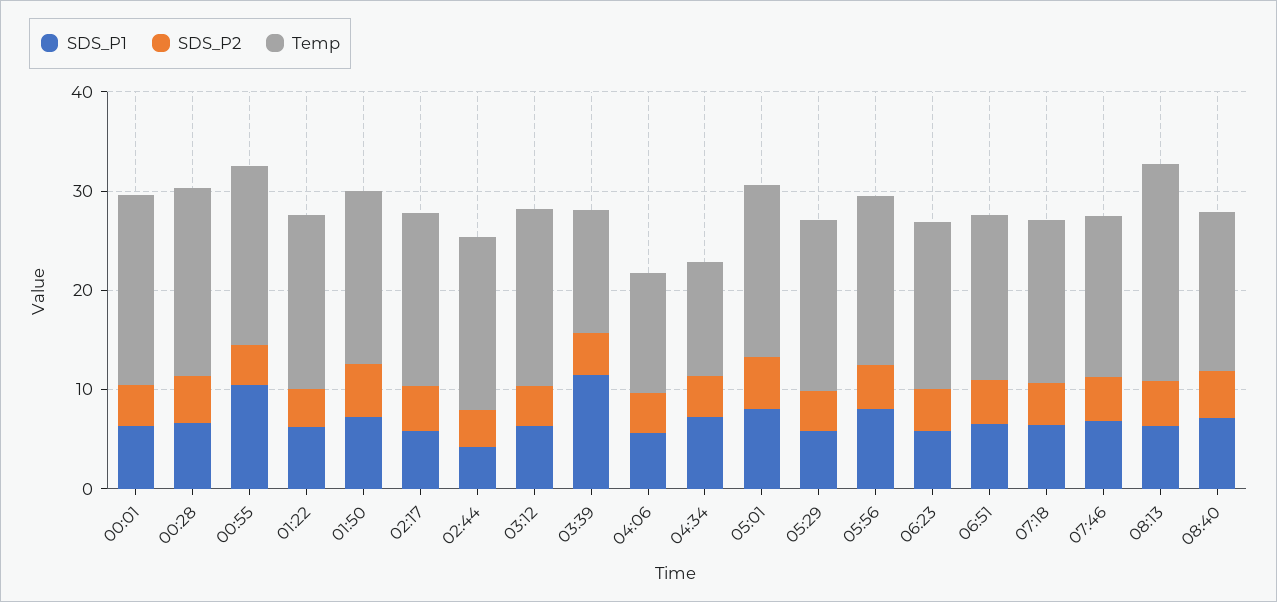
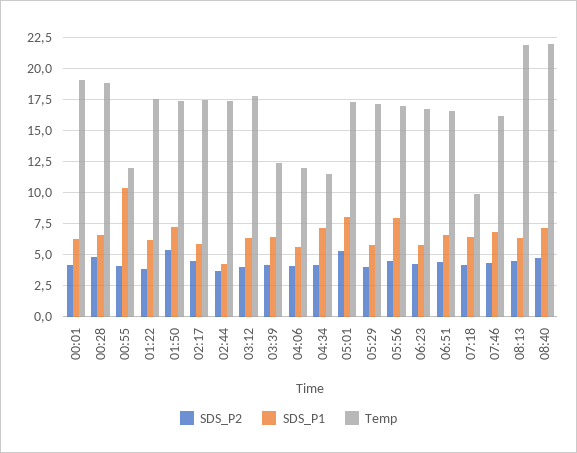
  {
    "SDS_P1": {
      "00:01": 6.5,
      "00:28": 6.5,
      "00:55": 10.5,
      "01:22": 6,
      "01:50": 7,
      "02:17": 6,
      "02:44": 4,
      "03:12": 6.5,
-     "03:39": 12,
+     "03:39": 6.5,
      "04:06": 5.5,
      "04:34": 7,
      "05:01": 8,
      "05:29": 6,
      "05:56": 8,
      "06:23": 6,
      "06:51": 6.5,
      "07:18": 6.5,
      "07:46": 7,
      "08:13": 6.5,
      "08:40": 7
    },
    "SDS_P2": {
      "00:01": 4,
      "00:28": 5,
      "00:55": 4,
      "01:22": 4,
      "01:50": 5.5,
      "02:17": 4.5,
      "02:44": 3.5,
      "03:12": 4,
      "03:39": 4,
      "04:06": 4,
      "04:34": 4,
      "05:01": 5.5,
      "05:29": 4,
      "05:56": 4.5,
      "06:23": 4.5,
      "06:51": 4.5,
      "07:18": 4,
      "07:46": 4.5,
      "08:13": 4.5,
      "08:40": 4.5
    },
    "Temp": {
      "00:01": 19,
      "00:28": 19,
-     "00:55": 18,
+     "00:55": 12,
      "01:22": 17.5,
      "01:50": 17.5,
      "02:17": 17.5,
      "02:44": 17.5,
      "03:12": 18,
      "03:39": 12.5,
      "04:06": 12,
      "04:34": 11.5,
      "05:01": 17.5,
      "05:29": 17,
      "05:56": 17,
      "06:23": 17,
      "06:51": 16.5,
-     "07:18": 16,
+     "07:18": 10,
      "07:46": 16,
      "08:13": 22,
-     "08:40": 16
+     "08:40": 22
    }
  }

